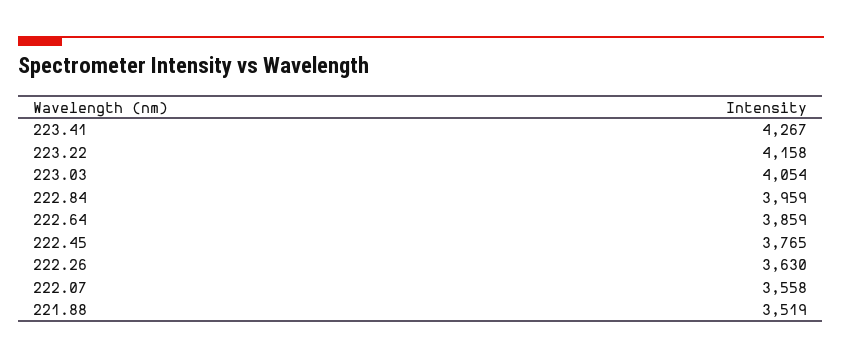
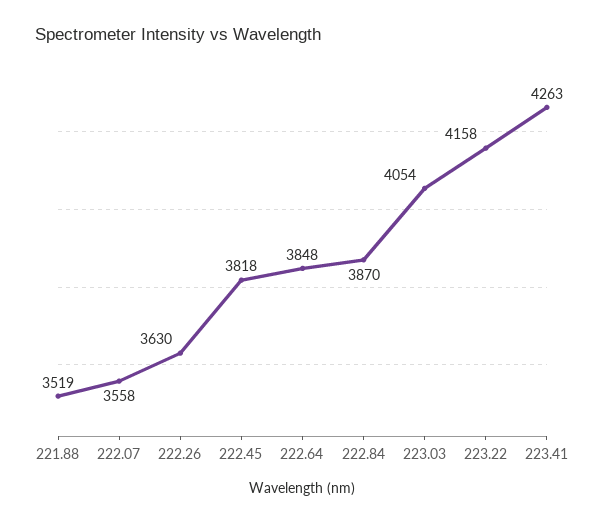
  {
-   "223.41": 4267,
+   "223.41": 4263,
    "223.22": 4158,
    "223.03": 4054,
-   "222.84": 3959,
+   "222.84": 3870,
-   "222.64": 3859,
+   "222.64": 3848,
-   "222.45": 3765,
+   "222.45": 3818,
    "222.26": 3630,
    "222.07": 3558,
    "221.88": 3519
  }

